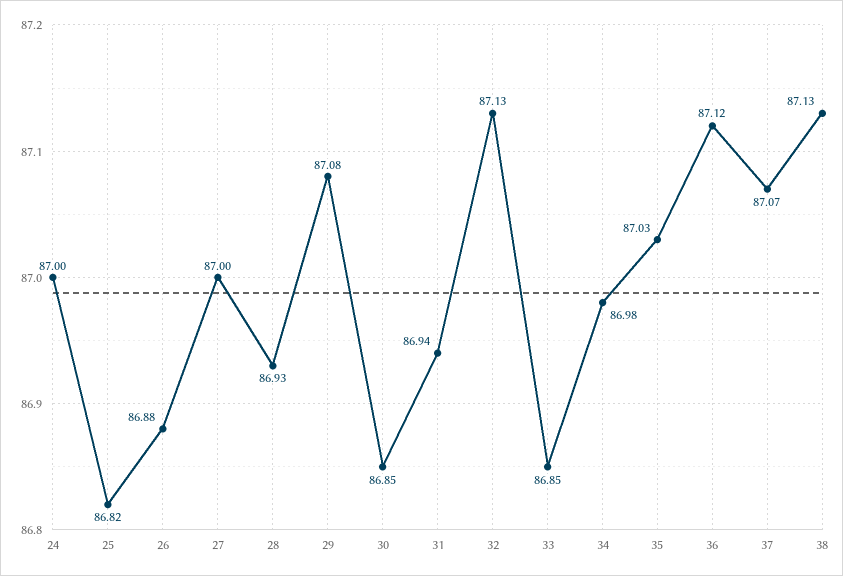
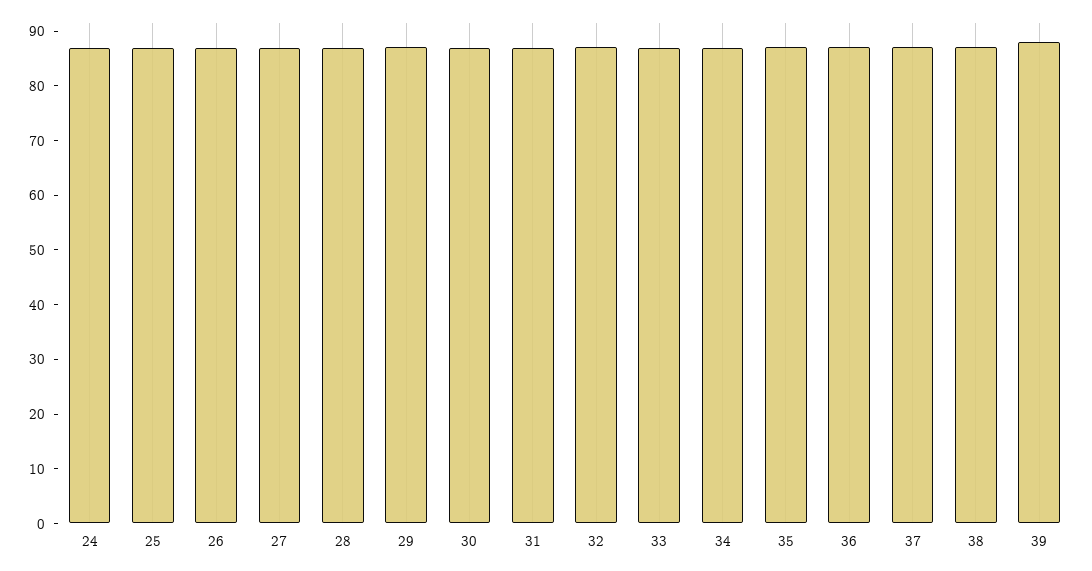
  {
    "24": 87,
    "25": 86.82,
    "26": 86.88,
    "27": 87,
    "28": 86.93,
    "29": 87.08,
    "30": 86.85,
    "31": 86.94,
    "32": 87.13,
    "33": 86.85,
    "34": 86.98,
    "35": 87.03,
    "36": 87.12,
    "37": 87.07,
-   "38": 87.13
+   "38": 87.13,
+   "39": 88
  }

